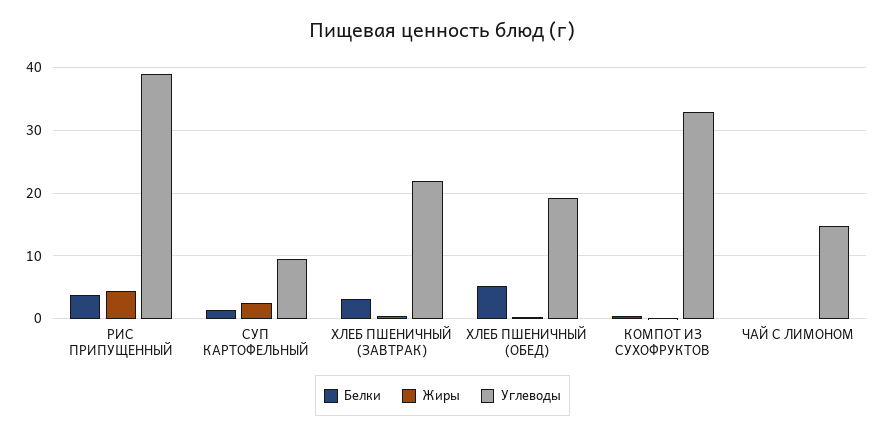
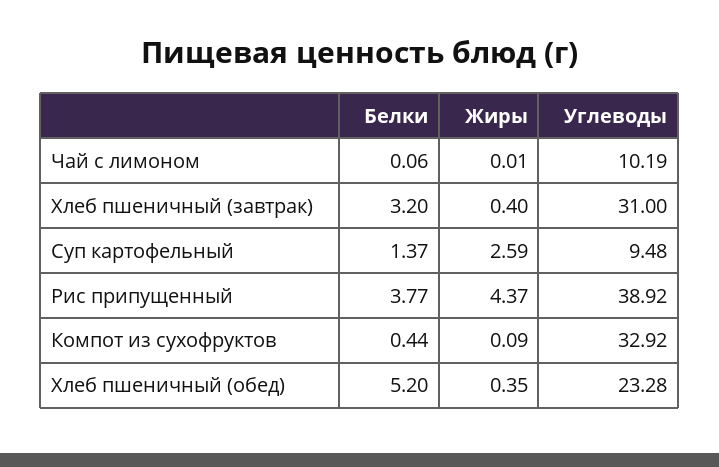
  {
    "Белки": {
      "РИС ПРИПУЩЕННЫЙ": 3.77,
      "СУП КАРТОФЕЛЬНЫЙ": 1.37,
      "ХЛЕБ ПШЕНИЧНЫЙ (ЗАВТРАК)": 3.2,
      "ХЛЕБ ПШЕНИЧНЫЙ (ОБЕД)": 5.2,
      "КОМПОТ ИЗ СУХОФРУКТОВ": 0.44,
      "ЧАЙ С ЛИМОНОМ": 0.06
    },
    "Жиры": {
      "РИС ПРИПУЩЕННЫЙ": 4.37,
      "СУП КАРТОФЕЛЬНЫЙ": 2.59,
      "ХЛЕБ ПШЕНИЧНЫЙ (ЗАВТРАК)": 0.4,
      "ХЛЕБ ПШЕНИЧНЫЙ (ОБЕД)": 0.35,
      "КОМПОТ ИЗ СУХОФРУКТОВ": 0.09,
      "ЧАЙ С ЛИМОНОМ": 0.01
    },
    "Углеводы": {
      "РИС ПРИПУЩЕННЫЙ": 38.92,
      "СУП КАРТОФЕЛЬНЫЙ": 9.48,
-     "ХЛЕБ ПШЕНИЧНЫЙ (ЗАВТРАК)": 22,
+     "ХЛЕБ ПШЕНИЧНЫЙ (ЗАВТРАК)": 31,
-     "ХЛЕБ ПШЕНИЧНЫЙ (ОБЕД)": 19,
+     "ХЛЕБ ПШЕНИЧНЫЙ (ОБЕД)": 23.28,
      "КОМПОТ ИЗ СУХОФРУКТОВ": 32.92,
-     "ЧАЙ С ЛИМОНОМ": 15
+     "ЧАЙ С ЛИМОНОМ": 10.19
    }
  }

